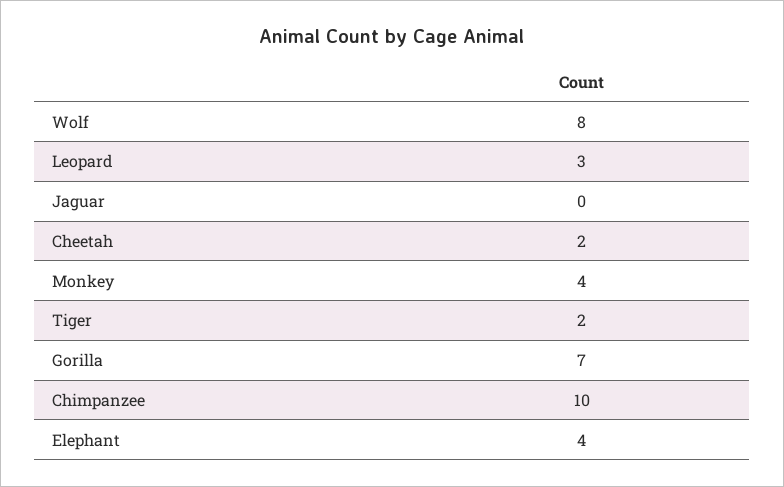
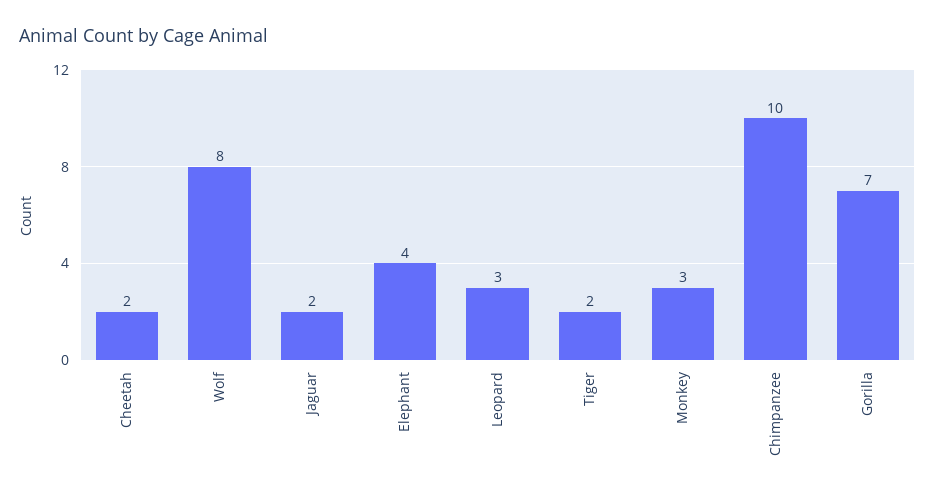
  {
    "Wolf": 8,
    "Leopard": 3,
-   "Jaguar": 0,
+   "Jaguar": 2,
    "Cheetah": 2,
-   "Monkey": 4,
+   "Monkey": 3,
    "Tiger": 2,
    "Gorilla": 7,
    "Chimpanzee": 10,
    "Elephant": 4
  }

